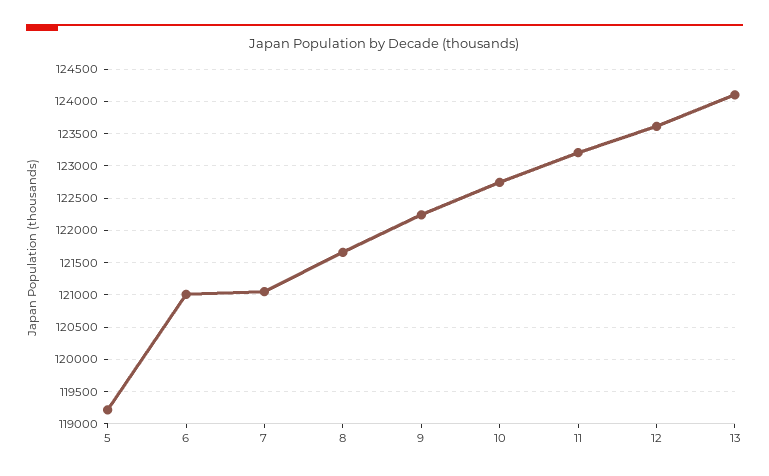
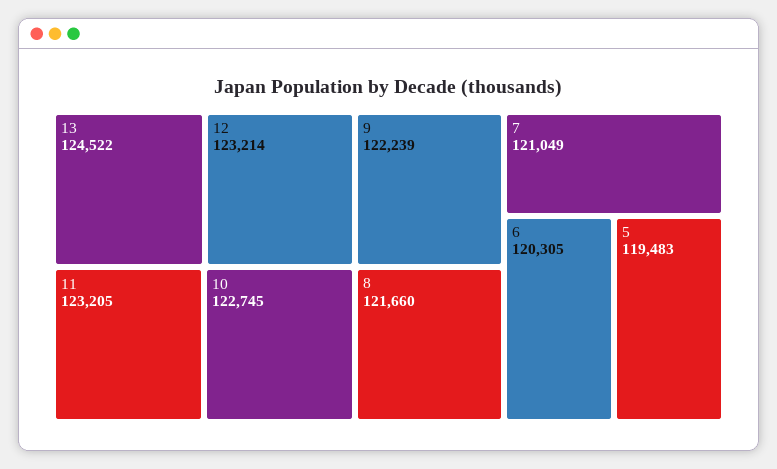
  {
-   "5": 119200,
+   "5": 119483,
-   "6": 121000,
+   "6": 120305,
    "7": 121049,
    "8": 121660,
    "9": 122239,
    "10": 122745,
    "11": 123205,
-   "12": 123600,
+   "12": 123214,
-   "13": 124100
+   "13": 124522
  }

